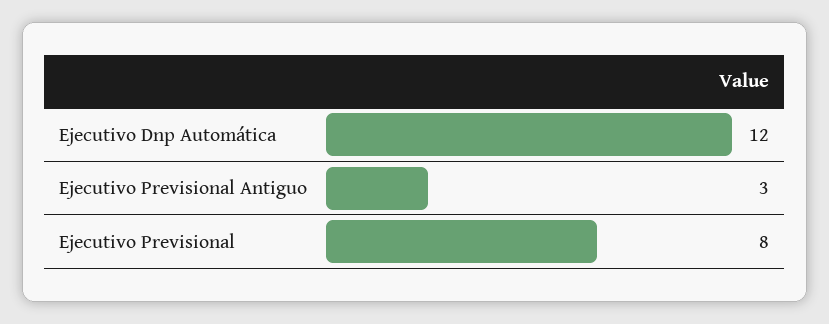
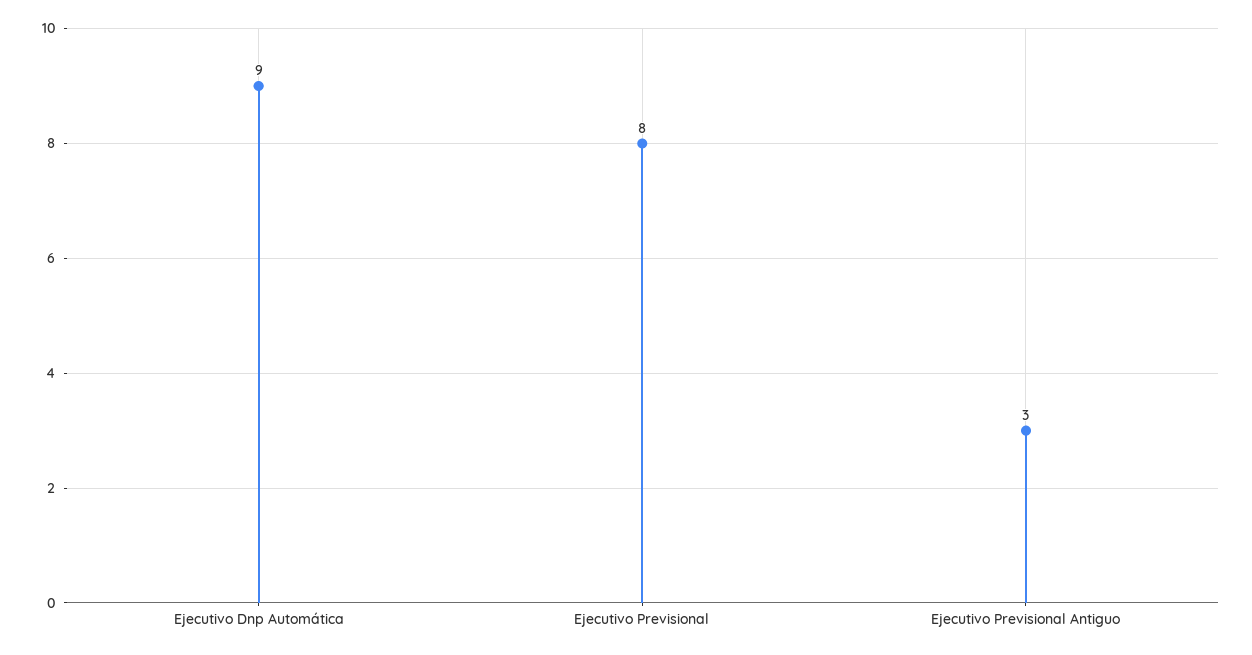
  {
-   "Ejecutivo Dnp Automática": 12,
+   "Ejecutivo Dnp Automática": 9,
    "Ejecutivo Previsional Antiguo": 3,
    "Ejecutivo Previsional": 8
  }

